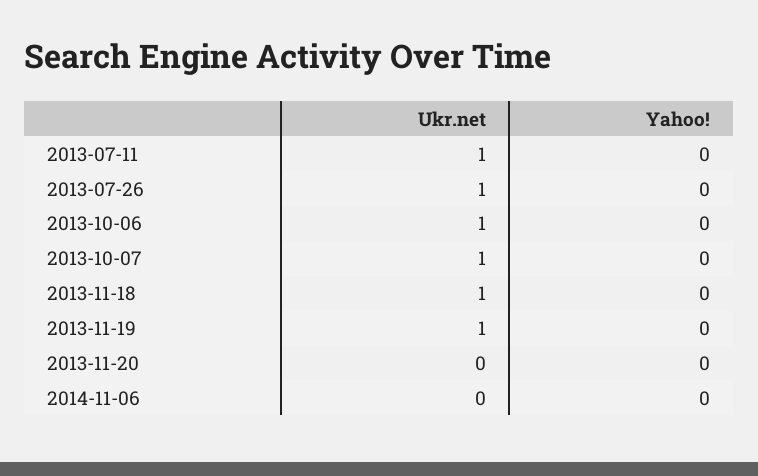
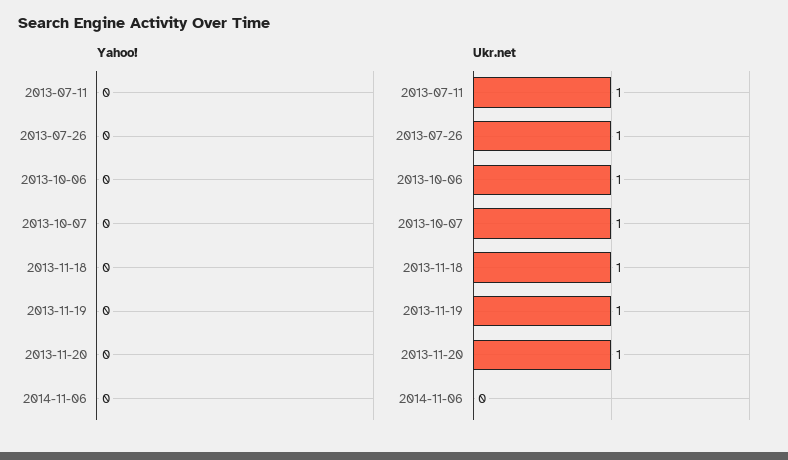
  {
    "Ukr.net": {
      "2013-07-11": 1,
      "2013-07-26": 1,
      "2013-10-06": 1,
      "2013-10-07": 1,
      "2013-11-18": 1,
      "2013-11-19": 1,
-     "2013-11-20": 0,
+     "2013-11-20": 1,
      "2014-11-06": 0
    },
    "Yahoo!": {
      "2013-07-11": 0,
      "2013-07-26": 0,
      "2013-10-06": 0,
      "2013-10-07": 0,
      "2013-11-18": 0,
      "2013-11-19": 0,
      "2013-11-20": 0,
      "2014-11-06": 0
    }
  }

